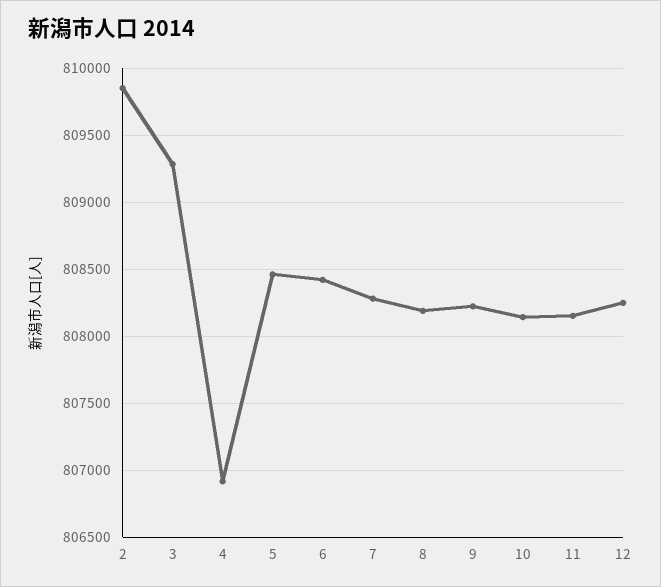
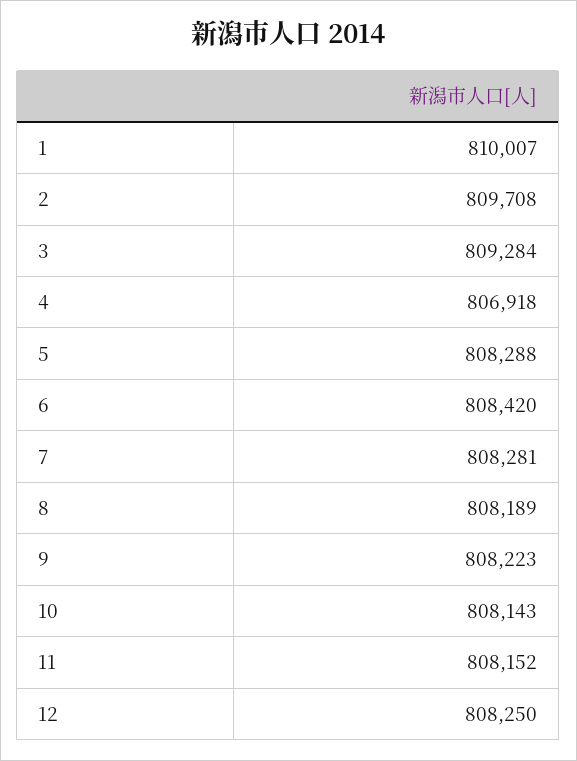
  {
-   "2": 809850,
+   "2": 809708,
    "3": 809284,
    "4": 806918,
-   "5": 808450,
+   "5": 808288,
    "6": 808420,
    "7": 808281,
    "8": 808189,
    "9": 808223,
    "10": 808143,
    "11": 808152,
-   "12": 808250
+   "12": 808250,
+   "1": 810007
  }

